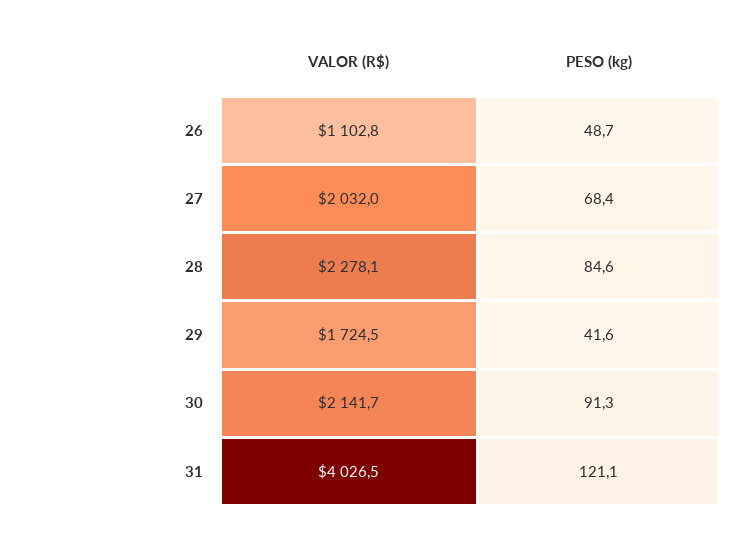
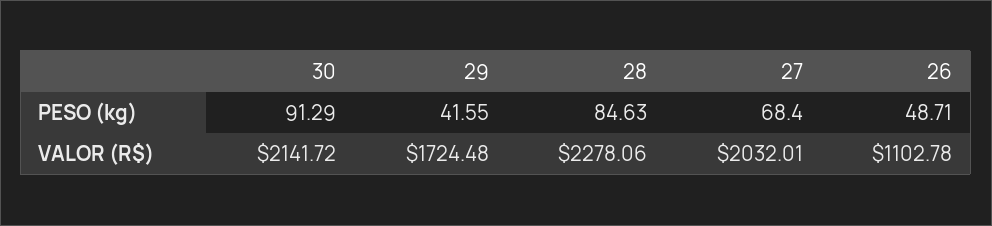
  {
    "VALOR (R$)": {
      "26": 1102.78,
      "27": 2032.01,
      "28": 2278.06,
      "29": 1724.48,
-     "30": 2141.72,
+     "30": 2141.72
-     "31": 4026.5
    },
    "PESO (kg)": {
      "26": 48.71,
      "27": 68.4,
      "28": 84.63,
      "29": 41.55,
-     "30": 91.29,
+     "30": 91.29
-     "31": 121.1
    }
  }

